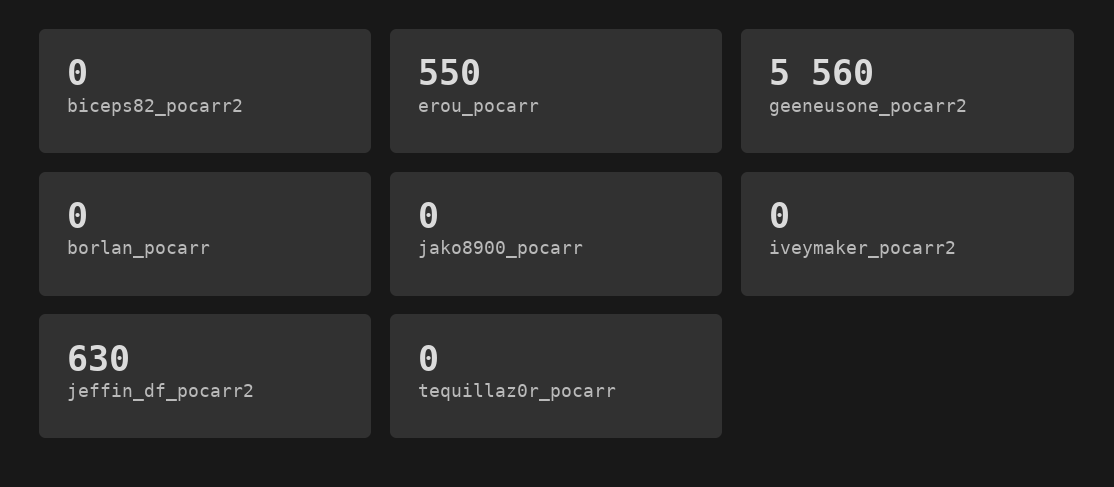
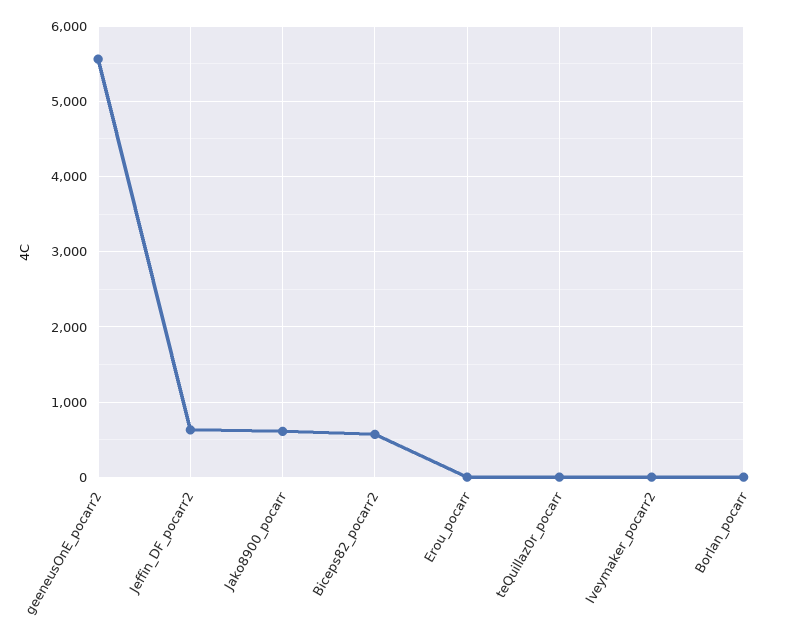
  {
-   "biceps82_pocarr2": 0,
+   "biceps82_pocarr2": 600,
-   "erou_pocarr": 550,
+   "erou_pocarr": 0,
    "geeneusone_pocarr2": 5560,
    "borlan_pocarr": 0,
-   "jako8900_pocarr": 0,
+   "jako8900_pocarr": 600,
    "iveymaker_pocarr2": 0,
    "jeffin_df_pocarr2": 630,
    "tequillaz0r_pocarr": 0
  }

